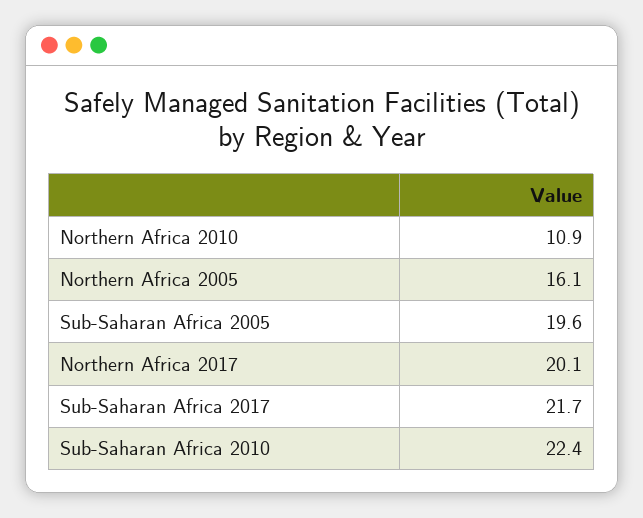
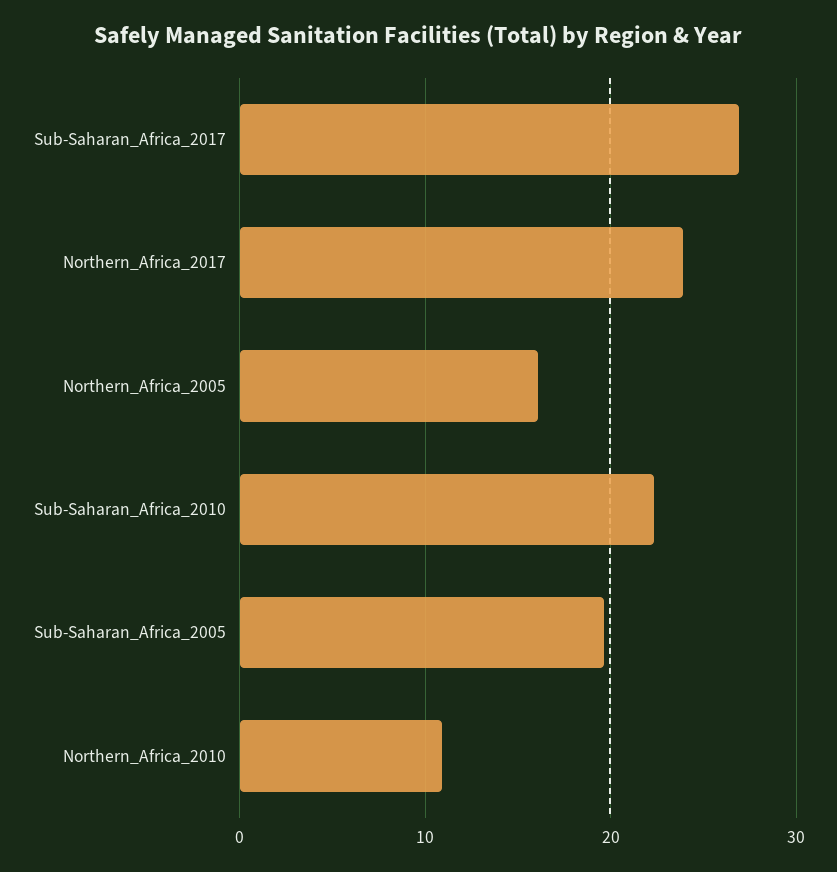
  {
    "Northern Africa 2010": 10.9,
    "Northern Africa 2005": 16.1,
    "Sub-Saharan Africa 2005": 19.6,
-   "Northern Africa 2017": 20.1,
+   "Northern Africa 2017": 24,
-   "Sub-Saharan Africa 2017": 21.7,
+   "Sub-Saharan Africa 2017": 27,
    "Sub-Saharan Africa 2010": 22.4
  }

